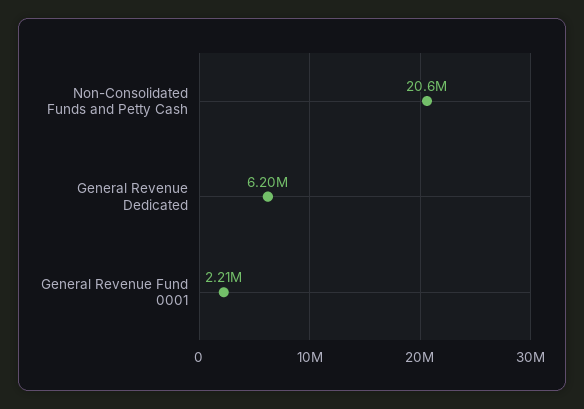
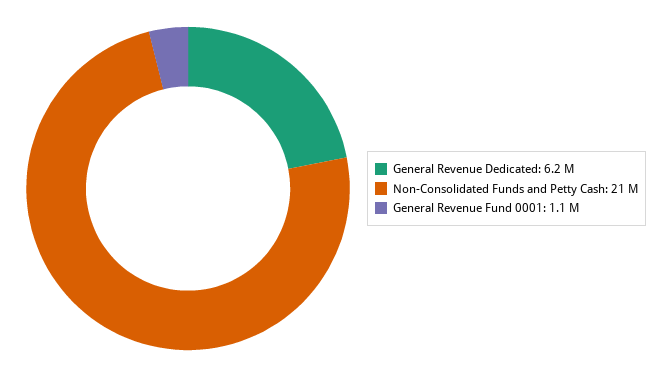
  {
    "Non-Consolidated Funds and Petty Cash": 20600000,
    "General Revenue Dedicated": 6200000,
-   "General Revenue Fund 0001": 2210000
+   "General Revenue Fund 0001": 1100000
  }

